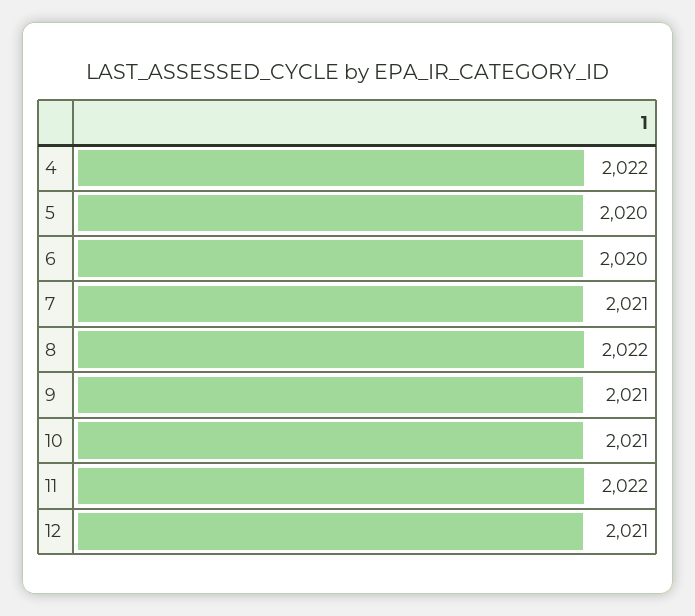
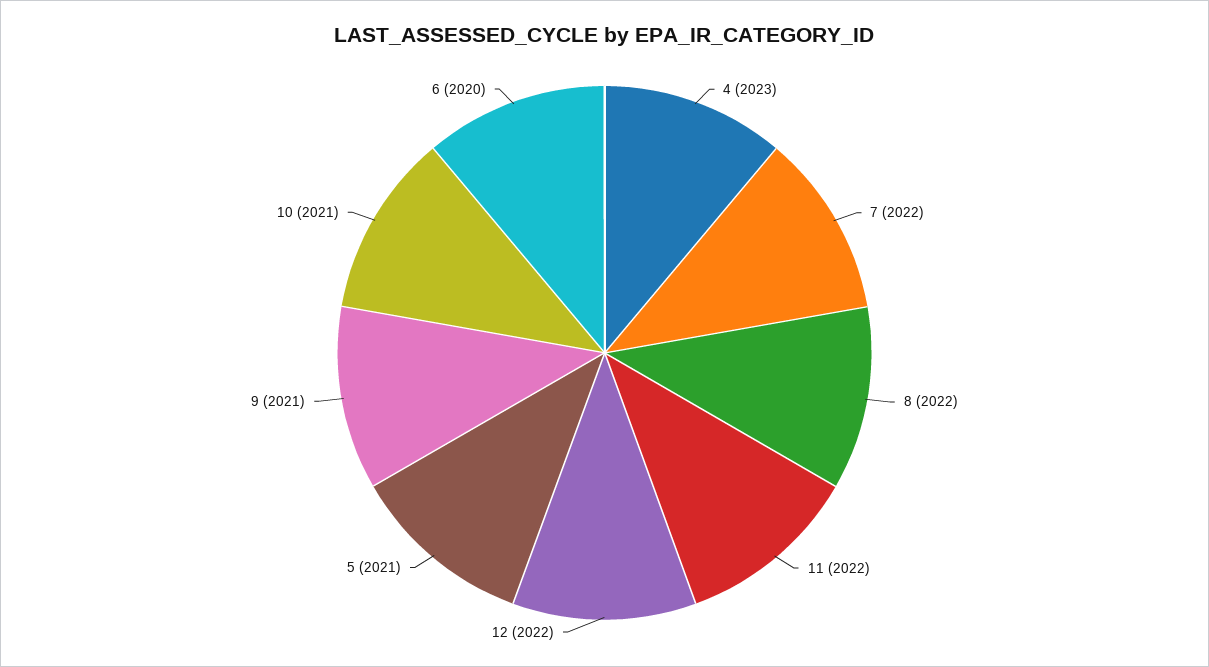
  {
-   "4": 2022,
+   "4": 2023,
-   "5": 2020,
+   "5": 2021,
    "6": 2020,
-   "7": 2021,
+   "7": 2022,
    "8": 2022,
    "9": 2021,
    "10": 2021,
    "11": 2022,
-   "12": 2021
+   "12": 2022
  }

